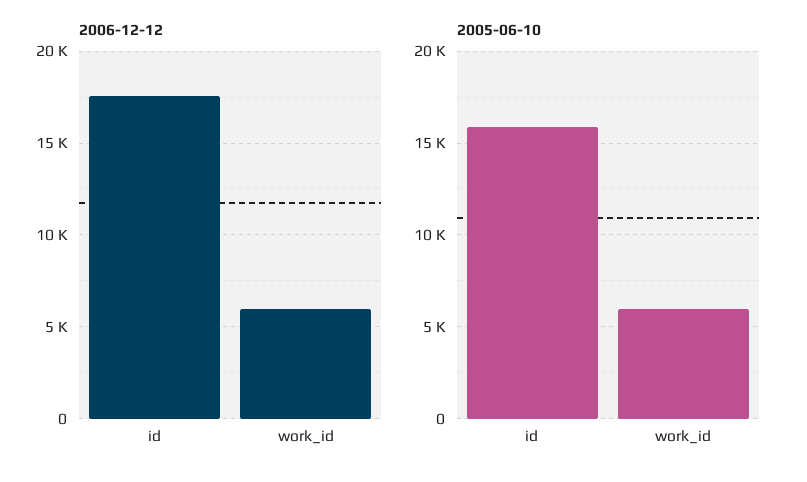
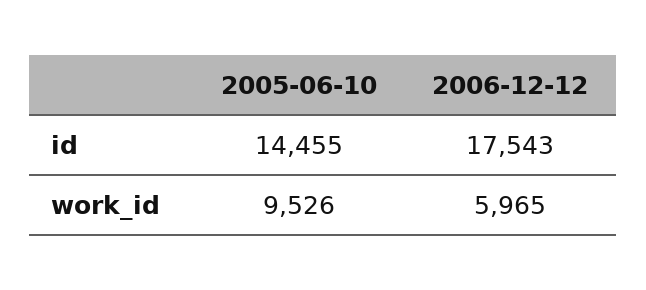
  {
    "2006-12-12": {
      "id": 17543,
      "work_id": 5965
    },
    "2005-06-10": {
-     "id": 16000,
+     "id": 14455,
-     "work_id": 6000
+     "work_id": 9526
    }
  }

